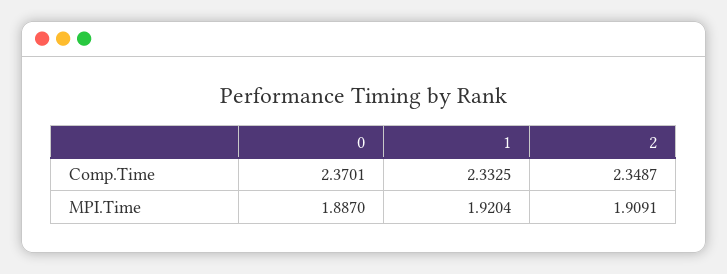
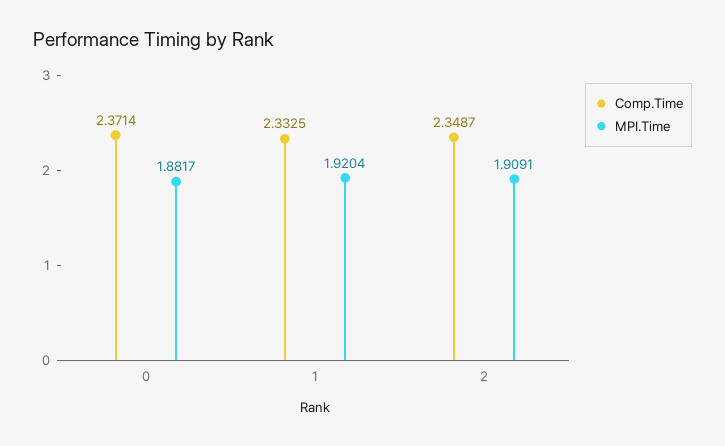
  {
    "Comp.Time": {
-     "0": 2.3701,
+     "0": 2.3714,
      "1": 2.3325,
      "2": 2.3487
    },
    "MPI.Time": {
-     "0": 1.887,
+     "0": 1.8817,
      "1": 1.9204,
      "2": 1.9091
    }
  }

